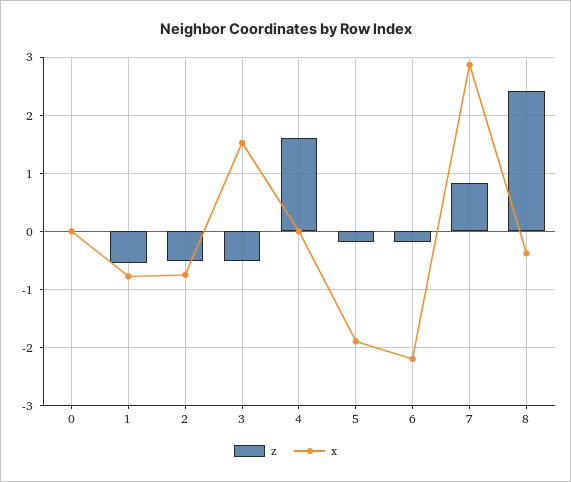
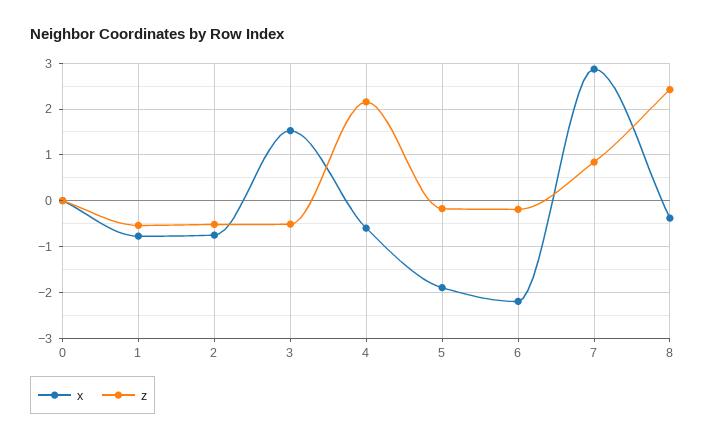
  {
    "z": {
      "0": 0,
      "1": -0.6,
      "2": -0.6,
      "3": -0.6,
-     "4": 1.6,
+     "4": 2.2,
      "5": -0.2,
      "6": -0.2,
      "7": 0.8,
      "8": 2.4
    },
    "x": {
      "0": 0,
      "1": -0.8,
      "2": -0.8,
      "3": 1.6,
-     "4": 0,
+     "4": -0.6,
      "5": -1.8,
      "6": -2.2,
      "7": 2.8,
      "8": -0.4
    }
  }

